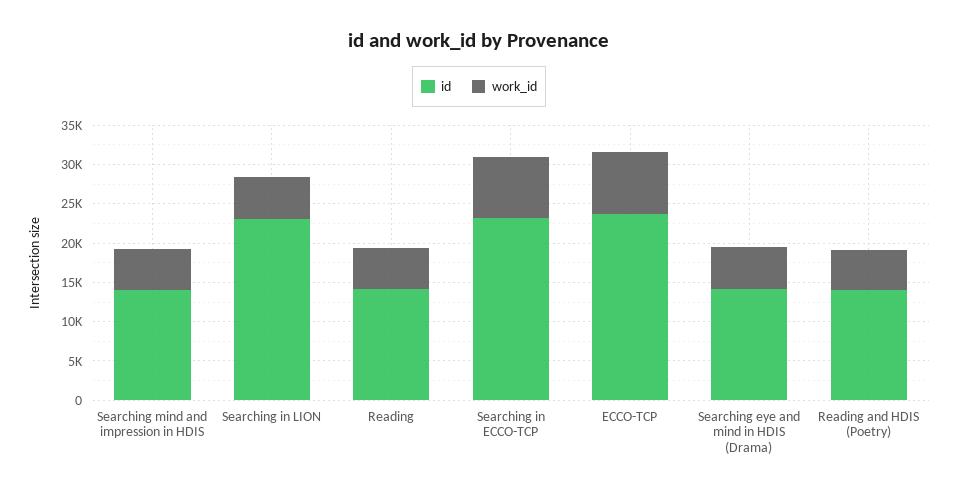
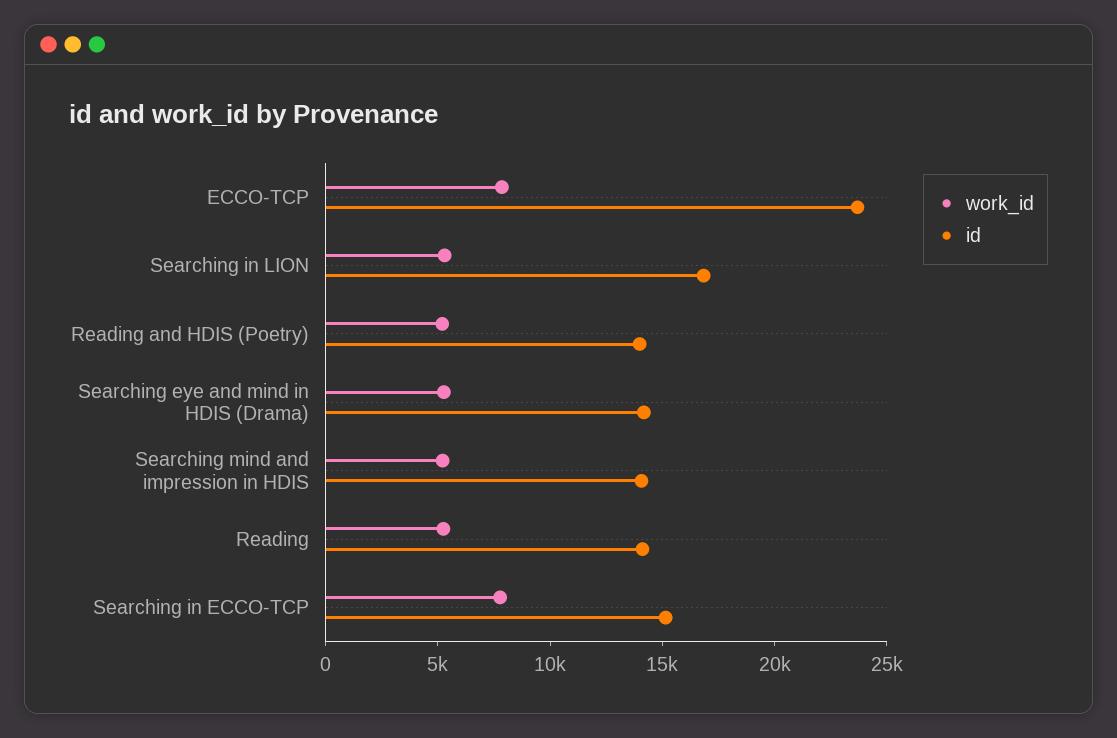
  {
    "id": {
      "Searching mind and impression in HDIS": 14000,
-     "Searching in LION": 22500,
+     "Searching in LION": 17000,
      "Reading": 14000,
-     "Searching in ECCO-TCP": 22500,
+     "Searching in ECCO-TCP": 15000,
      "ECCO-TCP": 24000,
      "Searching eye and mind in HDIS (Drama)": 14000,
      "Reading and HDIS (Poetry)": 14000
    },
    "work_id": {
      "Searching mind and impression in HDIS": 5000,
      "Searching in LION": 5000,
      "Reading": 5000,
      "Searching in ECCO-TCP": 8000,
      "ECCO-TCP": 8000,
      "Searching eye and mind in HDIS (Drama)": 5000,
      "Reading and HDIS (Poetry)": 5000
    }
  }

